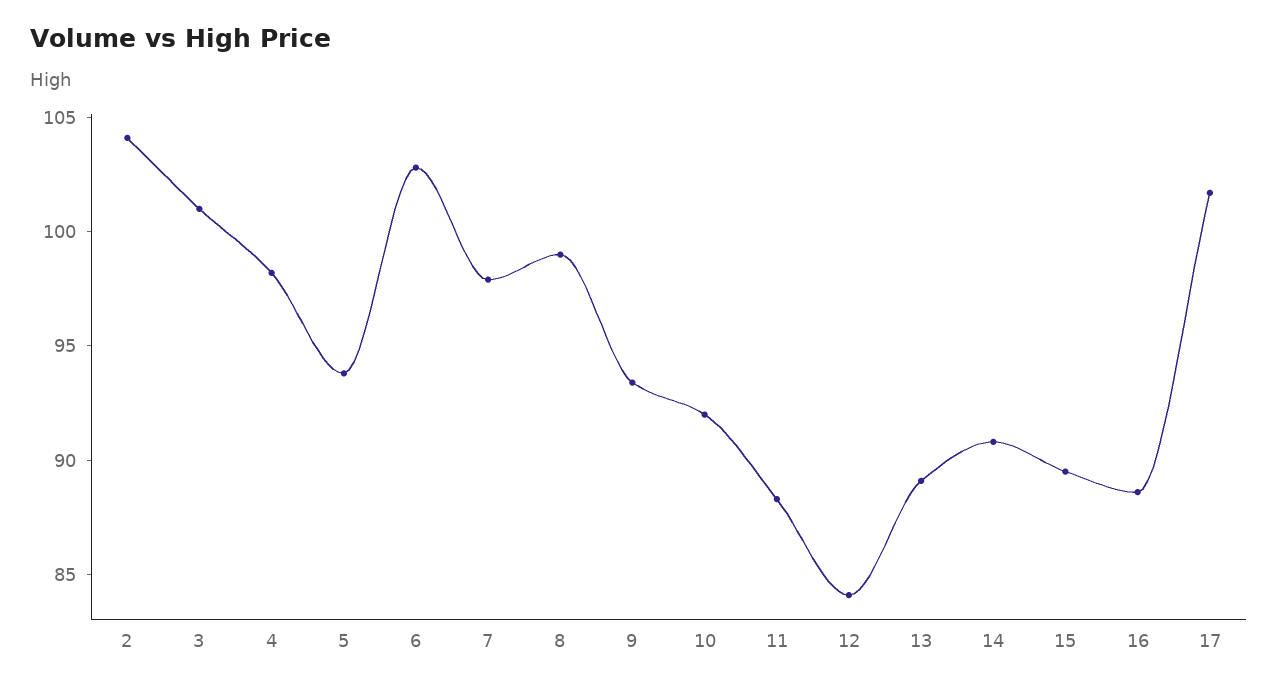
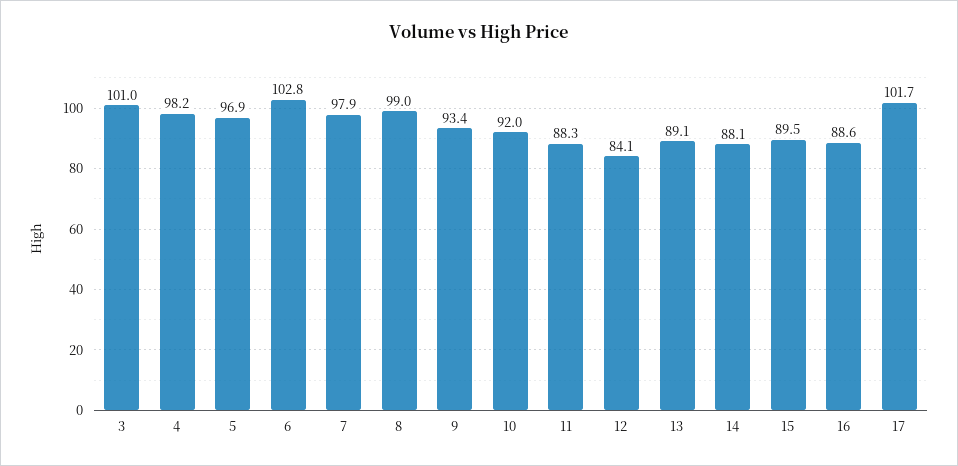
  {
-   "2": 104,
    "3": 101,
    "4": 98.2,
-   "5": 94,
+   "5": 96.9,
    "6": 102.8,
    "7": 97.9,
    "8": 99,
    "9": 93.4,
    "10": 92,
    "11": 88.3,
    "12": 84.1,
    "13": 89.1,
-   "14": 91,
+   "14": 88.1,
    "15": 89.5,
    "16": 88.6,
    "17": 101.7
  }

